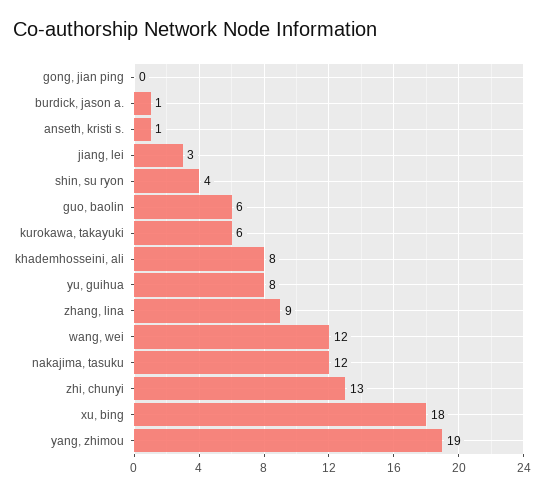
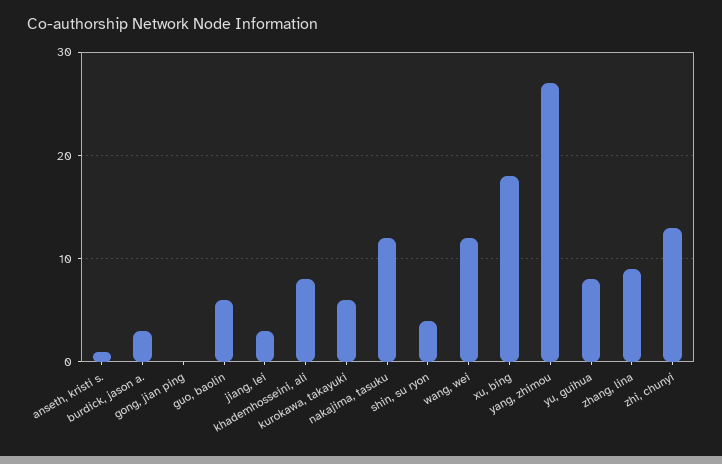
  {
    "gong, jian ping": 0,
-   "burdick, jason a.": 1,
+   "burdick, jason a.": 3,
    "anseth, kristi s.": 1,
    "jiang, lei": 3,
    "shin, su ryon": 4,
    "guo, baolin": 6,
    "kurokawa, takayuki": 6,
    "khademhosseini, ali": 8,
    "yu, guihua": 8,
    "zhang, lina": 9,
    "wang, wei": 12,
    "nakajima, tasuku": 12,
    "zhi, chunyi": 13,
    "xu, bing": 18,
-   "yang, zhimou": 19
+   "yang, zhimou": 27
  }

